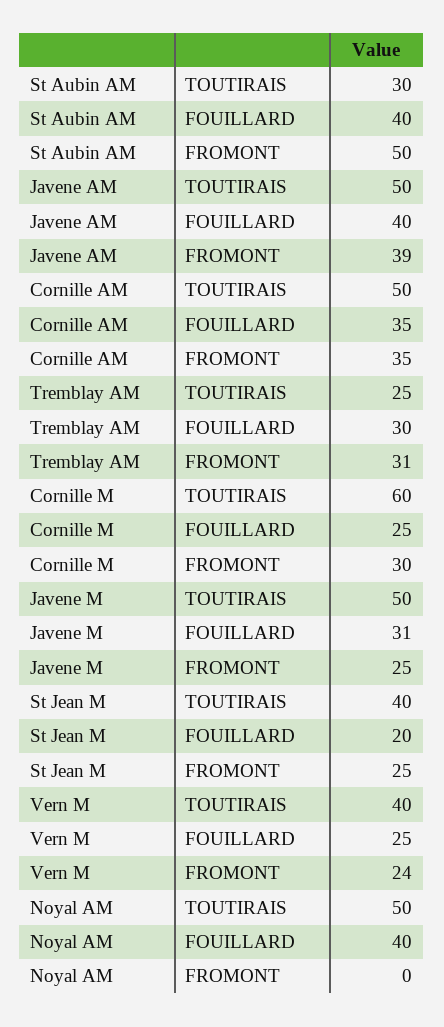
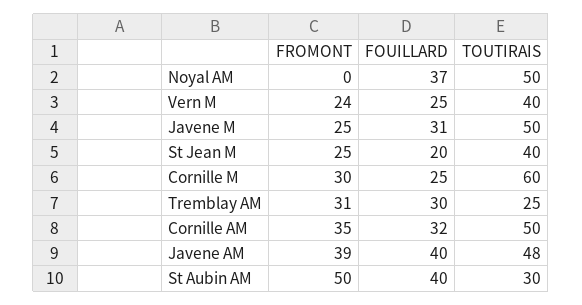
  {
    "St Aubin AM": {
      "TOUTIRAIS": 30,
      "FOUILLARD": 40,
      "FROMONT": 50
    },
    "Javene AM": {
-     "TOUTIRAIS": 50,
+     "TOUTIRAIS": 48,
      "FOUILLARD": 40,
      "FROMONT": 39
    },
    "Cornille AM": {
      "TOUTIRAIS": 50,
-     "FOUILLARD": 35,
+     "FOUILLARD": 32,
      "FROMONT": 35
    },
    "Tremblay AM": {
      "TOUTIRAIS": 25,
      "FOUILLARD": 30,
      "FROMONT": 31
    },
    "Cornille M": {
      "TOUTIRAIS": 60,
      "FOUILLARD": 25,
      "FROMONT": 30
    },
    "Javene M": {
      "TOUTIRAIS": 50,
      "FOUILLARD": 31,
      "FROMONT": 25
    },
    "St Jean M": {
      "TOUTIRAIS": 40,
      "FOUILLARD": 20,
      "FROMONT": 25
    },
    "Vern M": {
      "TOUTIRAIS": 40,
      "FOUILLARD": 25,
      "FROMONT": 24
    },
    "Noyal AM": {
      "TOUTIRAIS": 50,
-     "FOUILLARD": 40,
+     "FOUILLARD": 37,
      "FROMONT": 0
    }
  }

